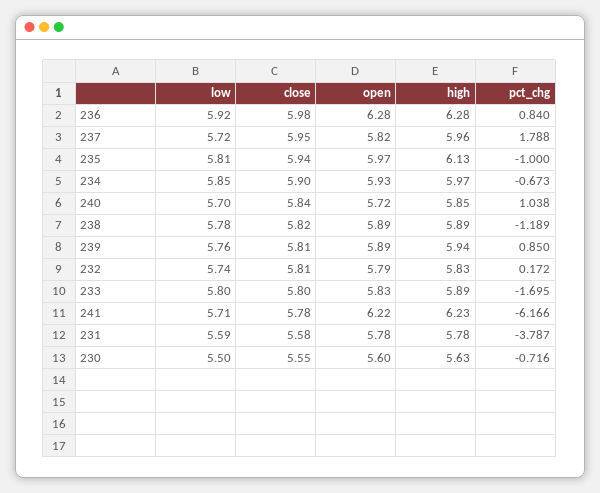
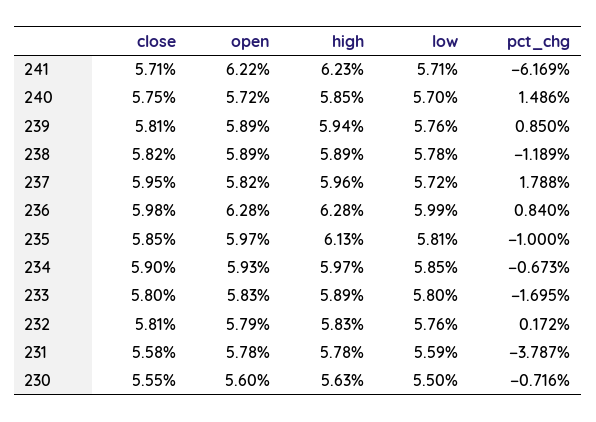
  {
    "low": {
-     "236": 5.92,
+     "236": 5.99,
      "237": 5.72,
      "235": 5.81,
      "234": 5.85,
      "240": 5.7,
      "238": 5.78,
      "239": 5.76,
-     "232": 5.74,
+     "232": 5.76,
      "233": 5.8,
      "241": 5.71,
      "231": 5.59,
      "230": 5.5
    },
    "close": {
      "236": 5.98,
      "237": 5.95,
-     "235": 5.94,
+     "235": 5.85,
      "234": 5.9,
-     "240": 5.84,
+     "240": 5.75,
      "238": 5.82,
      "239": 5.81,
      "232": 5.81,
      "233": 5.8,
-     "241": 5.78,
+     "241": 5.71,
      "231": 5.58,
      "230": 5.55
    },
    "open": {
      "236": 6.28,
      "237": 5.82,
      "235": 5.97,
      "234": 5.93,
      "240": 5.72,
      "238": 5.89,
      "239": 5.89,
      "232": 5.79,
      "233": 5.83,
      "241": 6.22,
      "231": 5.78,
      "230": 5.6
    },
    "high": {
      "236": 6.28,
      "237": 5.96,
      "235": 6.13,
      "234": 5.97,
      "240": 5.85,
      "238": 5.89,
      "239": 5.94,
      "232": 5.83,
      "233": 5.89,
      "241": 6.23,
      "231": 5.78,
      "230": 5.63
    },
    "pct_chg": {
      "236": 0.84,
      "237": 1.788,
      "235": -1,
      "234": -0.673,
-     "240": 1.038,
+     "240": 1.486,
      "238": -1.189,
      "239": 0.85,
      "232": 0.172,
      "233": -1.695,
-     "241": -6.166,
+     "241": -6.169,
      "231": -3.787,
      "230": -0.716
    }
  }

